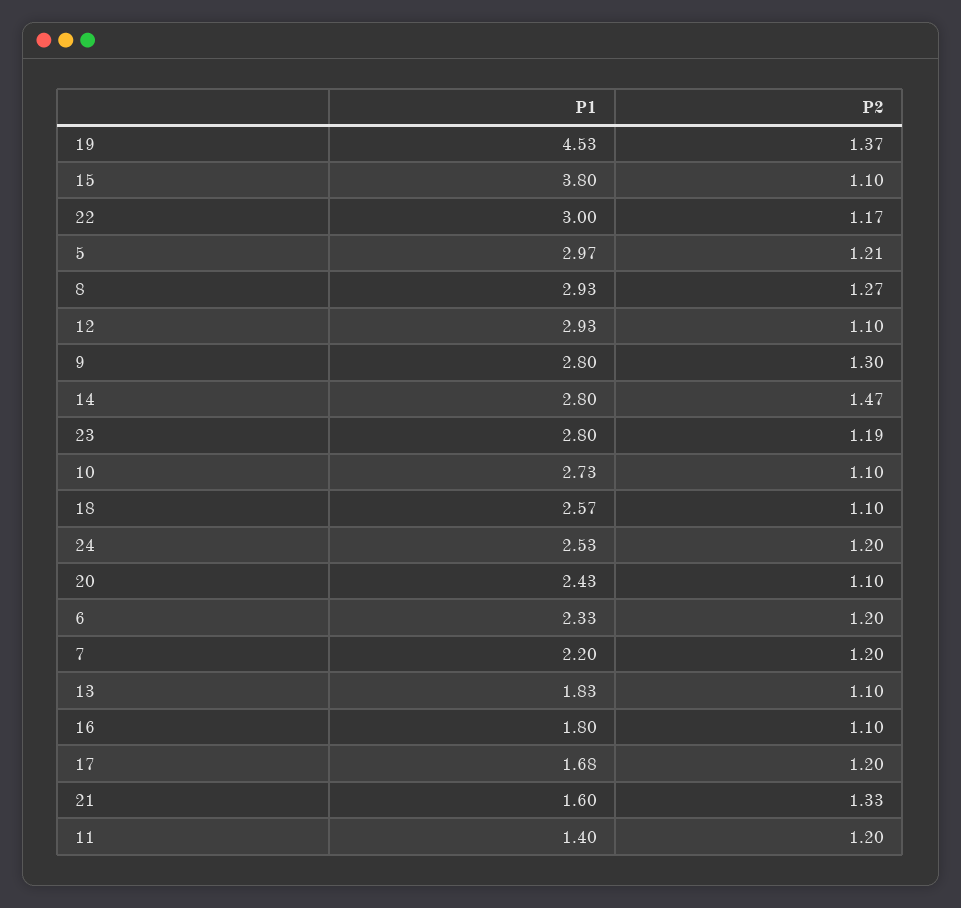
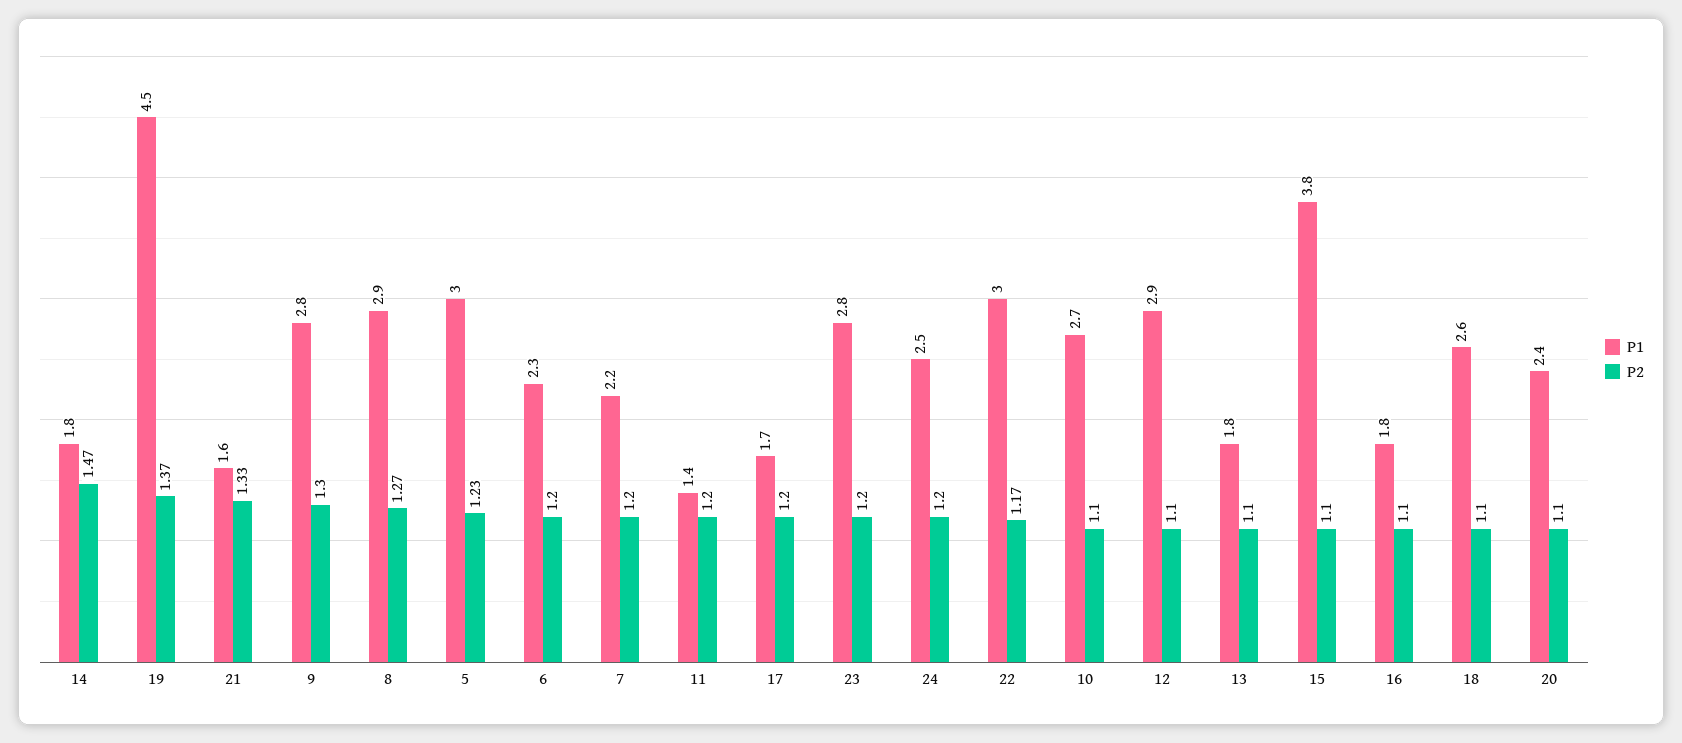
  {
    "P1": {
      "19": 4.53,
      "15": 3.8,
      "22": 3,
      "5": 2.97,
      "8": 2.93,
      "12": 2.93,
      "9": 2.8,
-     "14": 2.8,
+     "14": 1.8,
      "23": 2.8,
      "10": 2.73,
      "18": 2.57,
      "24": 2.53,
      "20": 2.43,
      "6": 2.33,
      "7": 2.2,
      "13": 1.83,
      "16": 1.8,
      "17": 1.68,
      "21": 1.6,
      "11": 1.4
    },
    "P2": {
      "19": 1.37,
      "15": 1.1,
      "22": 1.17,
-     "5": 1.21,
+     "5": 1.23,
      "8": 1.27,
      "12": 1.1,
      "9": 1.3,
      "14": 1.47,
-     "23": 1.19,
+     "23": 1.2,
      "10": 1.1,
      "18": 1.1,
      "24": 1.2,
      "20": 1.1,
      "6": 1.2,
      "7": 1.2,
      "13": 1.1,
      "16": 1.1,
      "17": 1.2,
      "21": 1.33,
      "11": 1.2
    }
  }

